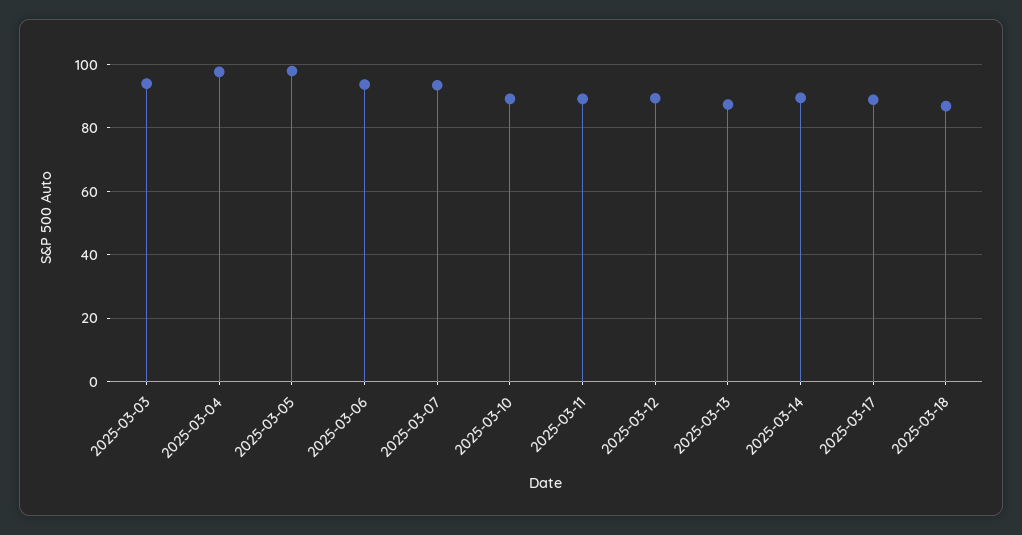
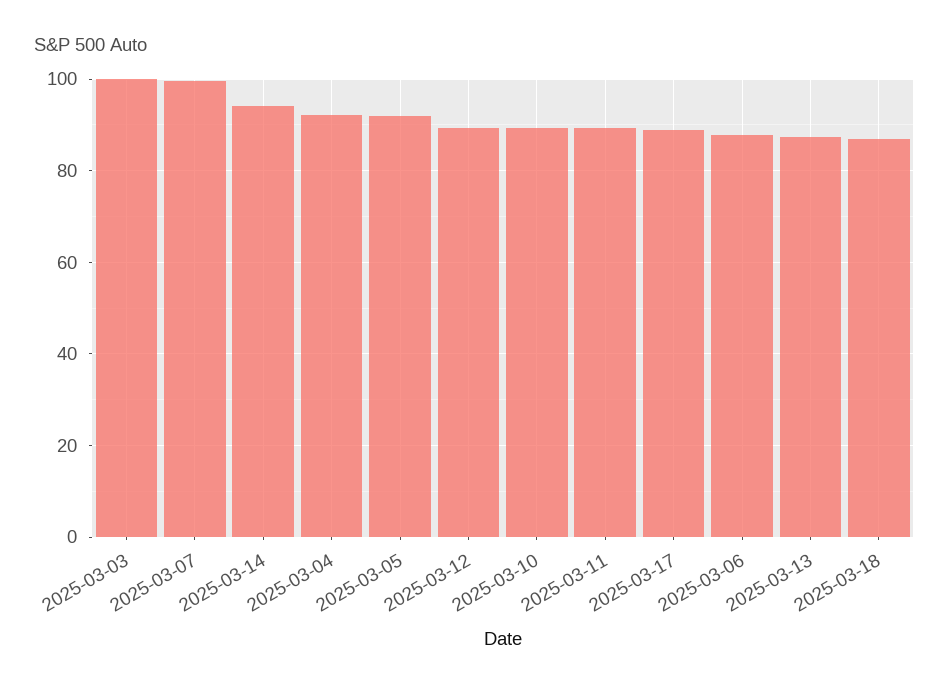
  {
-   "2025-03-03": 94,
+   "2025-03-03": 100,
-   "2025-03-04": 98,
+   "2025-03-04": 92,
-   "2025-03-05": 98,
+   "2025-03-05": 92,
-   "2025-03-06": 94,
+   "2025-03-06": 88,
-   "2025-03-07": 94,
+   "2025-03-07": 100,
    "2025-03-10": 90,
    "2025-03-11": 90,
    "2025-03-12": 90,
    "2025-03-13": 88,
-   "2025-03-14": 90,
+   "2025-03-14": 94,
    "2025-03-17": 88,
    "2025-03-18": 86
  }

